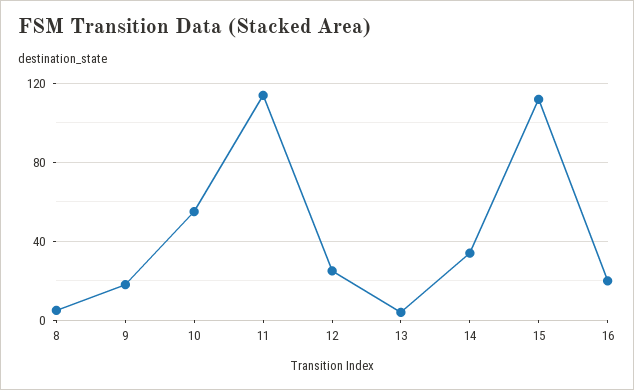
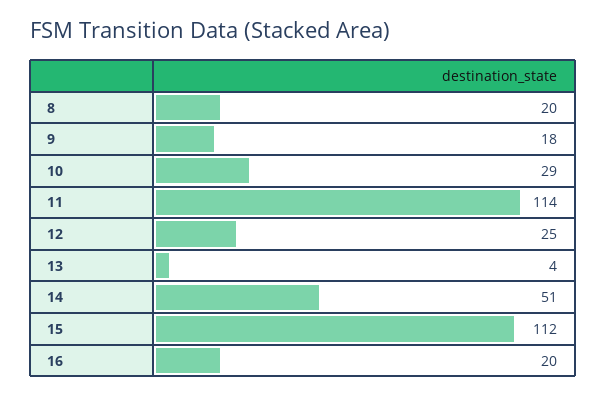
  {
-   "8": 5,
+   "8": 20,
    "9": 18,
-   "10": 55,
+   "10": 29,
    "11": 114,
    "12": 25,
    "13": 4,
-   "14": 35,
+   "14": 51,
    "15": 112,
    "16": 20
  }

